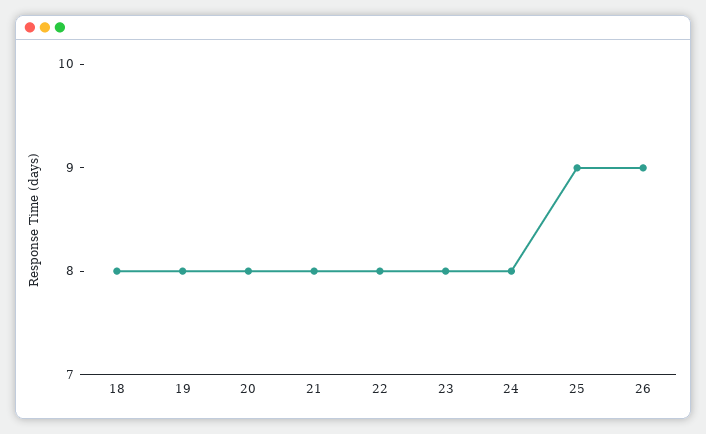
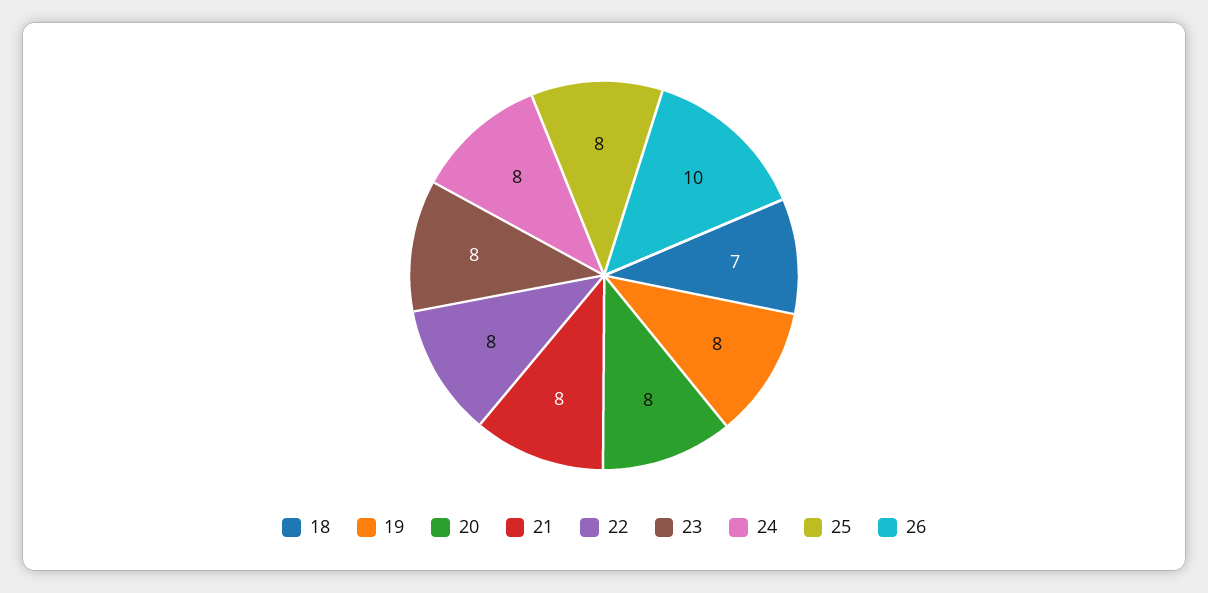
  {
-   "18": 8,
+   "18": 7,
    "19": 8,
    "20": 8,
    "21": 8,
    "22": 8,
    "23": 8,
    "24": 8,
-   "25": 9,
+   "25": 8,
-   "26": 9
+   "26": 10
  }

